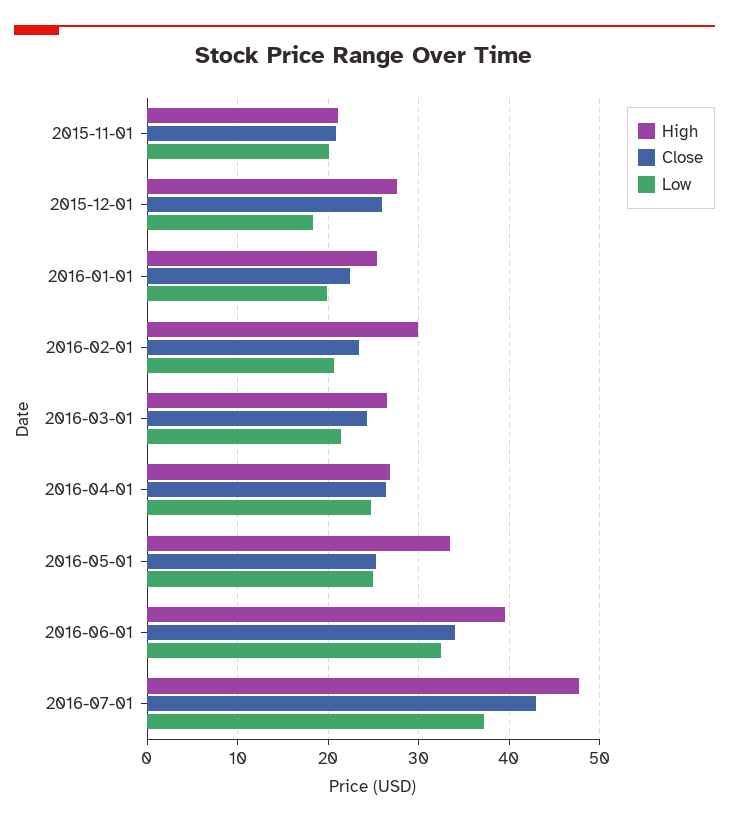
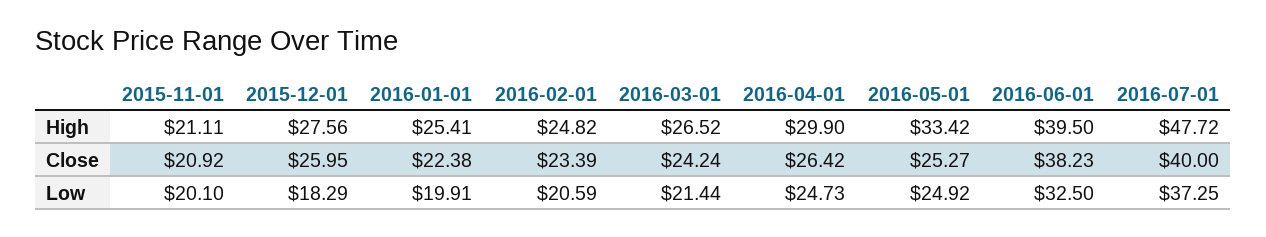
  {
    "High": {
      "2015-11-01": 21.11,
      "2015-12-01": 27.56,
      "2016-01-01": 25.41,
-     "2016-02-01": 30,
+     "2016-02-01": 24.82,
      "2016-03-01": 26.52,
-     "2016-04-01": 27,
+     "2016-04-01": 29.9,
      "2016-05-01": 33.42,
      "2016-06-01": 39.5,
      "2016-07-01": 47.72
    },
    "Close": {
      "2015-11-01": 20.92,
      "2015-12-01": 25.95,
      "2016-01-01": 22.38,
      "2016-02-01": 23.39,
      "2016-03-01": 24.24,
      "2016-04-01": 26.42,
      "2016-05-01": 25.27,
-     "2016-06-01": 34,
+     "2016-06-01": 38.23,
-     "2016-07-01": 43
+     "2016-07-01": 40
    },
    "Low": {
      "2015-11-01": 20.1,
      "2015-12-01": 18.29,
      "2016-01-01": 19.91,
      "2016-02-01": 20.59,
      "2016-03-01": 21.44,
      "2016-04-01": 24.73,
      "2016-05-01": 24.92,
      "2016-06-01": 32.5,
      "2016-07-01": 37.25
    }
  }

